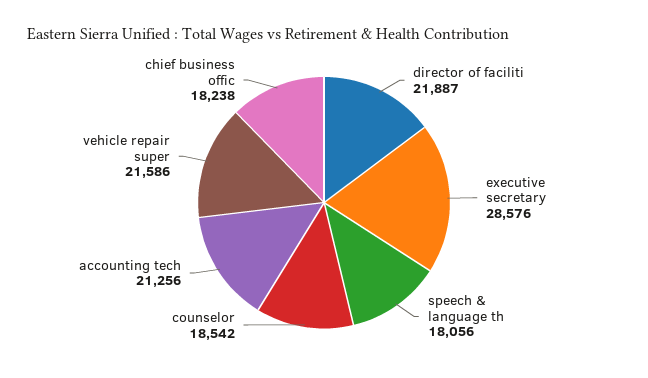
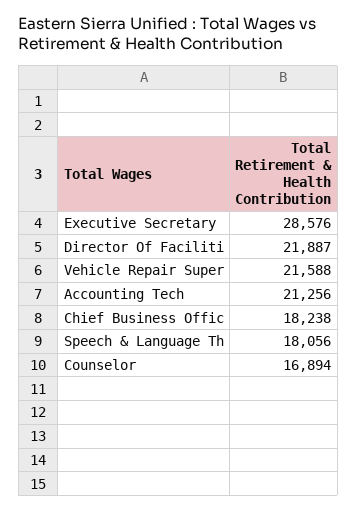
  {
    "director of faciliti": 21887,
    "executive secretary": 28576,
    "speech & language th": 18056,
-   "counselor": 18542,
+   "counselor": 16894,
    "accounting tech": 21256,
-   "vehicle repair super": 21586,
+   "vehicle repair super": 21588,
    "chief business offic": 18238
  }

